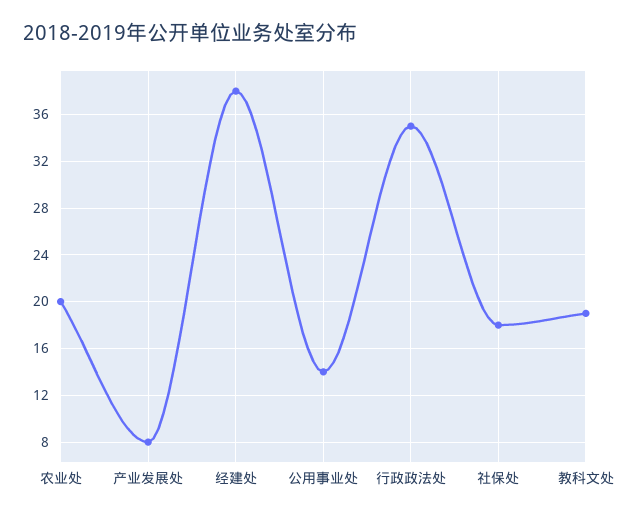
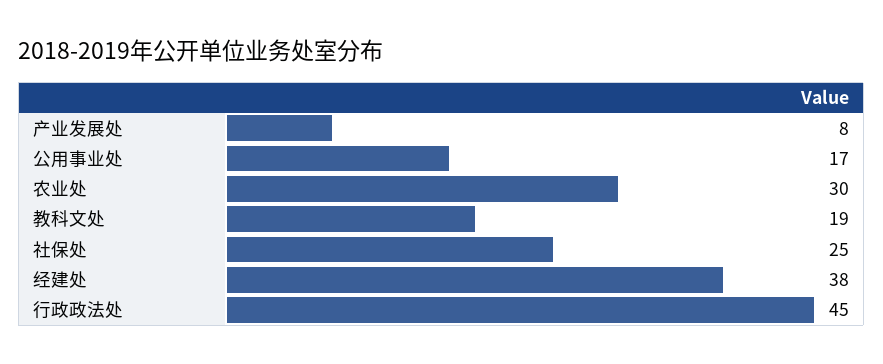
  {
-   "农业处": 20,
+   "农业处": 30,
    "产业发展处": 8,
    "经建处": 38,
-   "公用事业处": 14,
+   "公用事业处": 17,
-   "行政政法处": 35,
+   "行政政法处": 45,
-   "社保处": 18,
+   "社保处": 25,
    "教科文处": 19
  }

